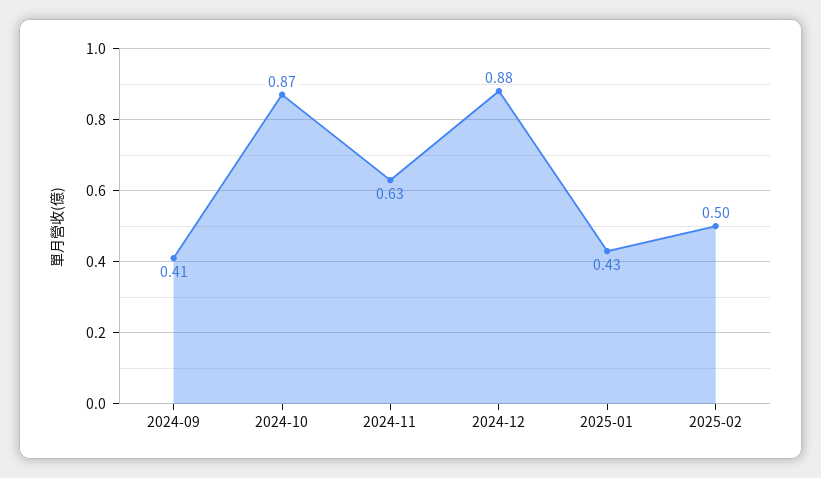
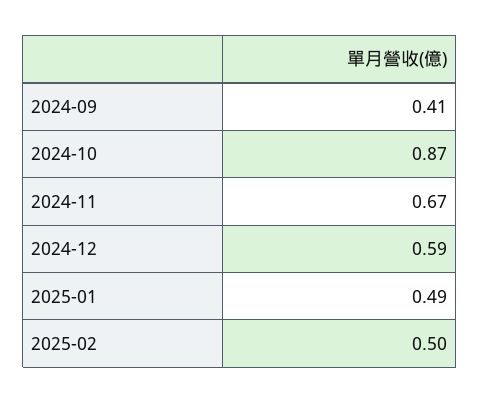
  {
    "2024-09": 0.41,
    "2024-10": 0.87,
-   "2024-11": 0.63,
+   "2024-11": 0.67,
-   "2024-12": 0.88,
+   "2024-12": 0.59,
-   "2025-01": 0.43,
+   "2025-01": 0.49,
    "2025-02": 0.5
  }

